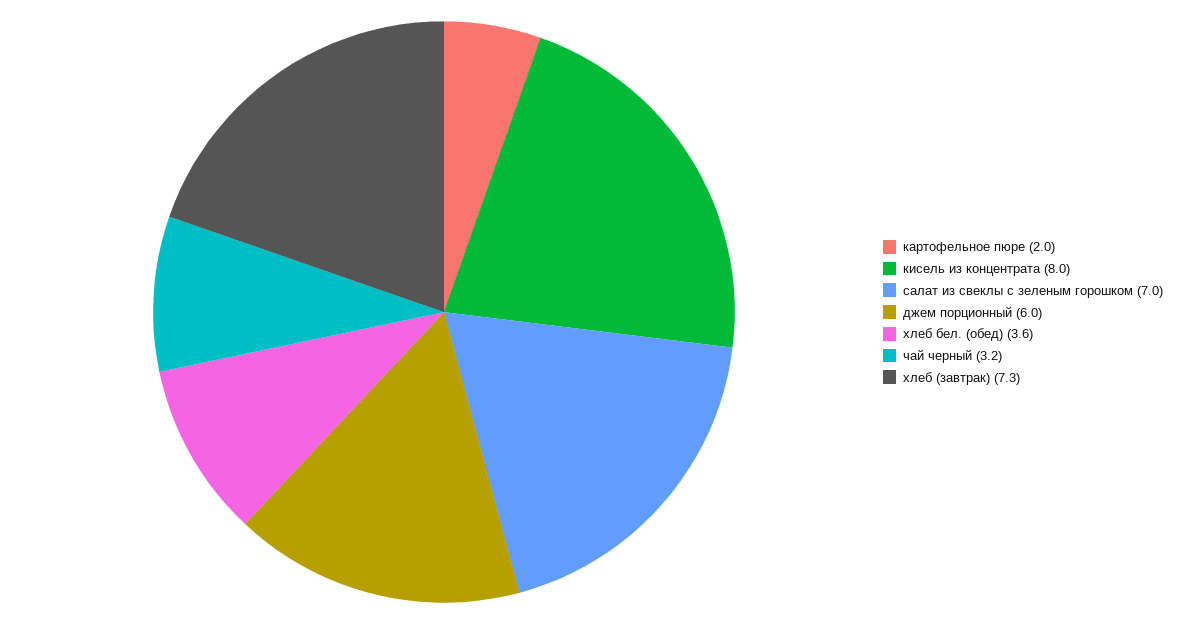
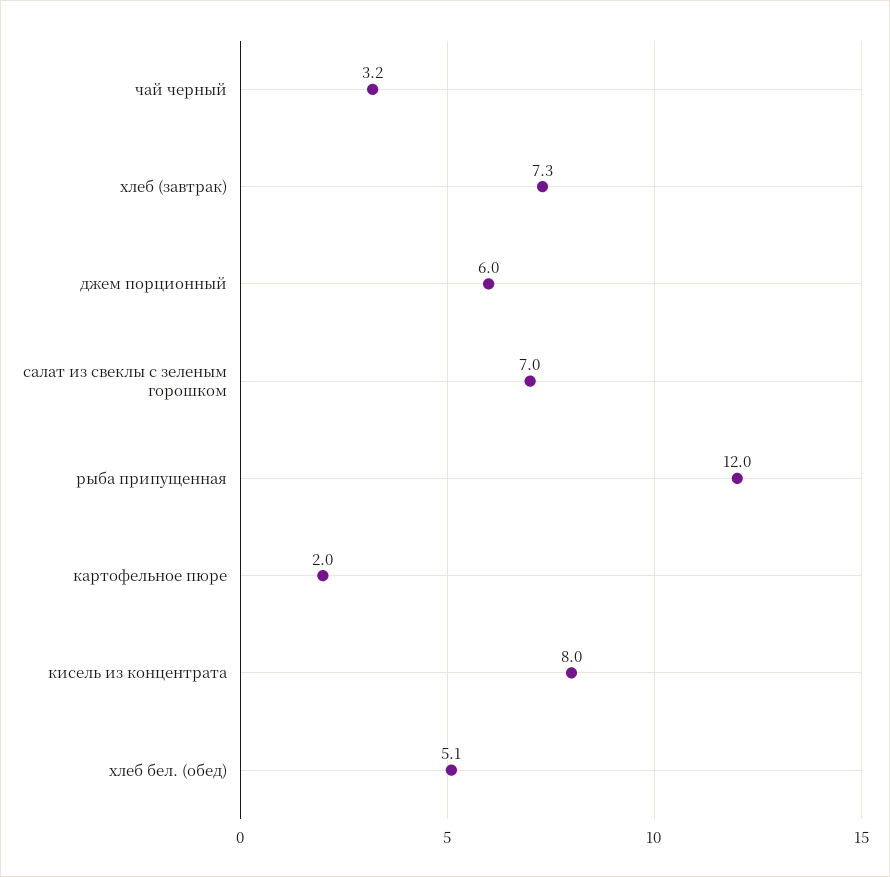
  {
    "картофельное пюре": 2,
    "кисель из концентрата": 8,
    "салат из свеклы с зеленым горошком": 7,
    "джем порционный": 6,
-   "хлеб бел. (обед)": 3.6,
+   "хлеб бел. (обед)": 5.1,
    "чай черный": 3.2,
-   "хлеб (завтрак)": 7.3
+   "хлеб (завтрак)": 7.3,
+   "рыба припущенная": 12
  }

